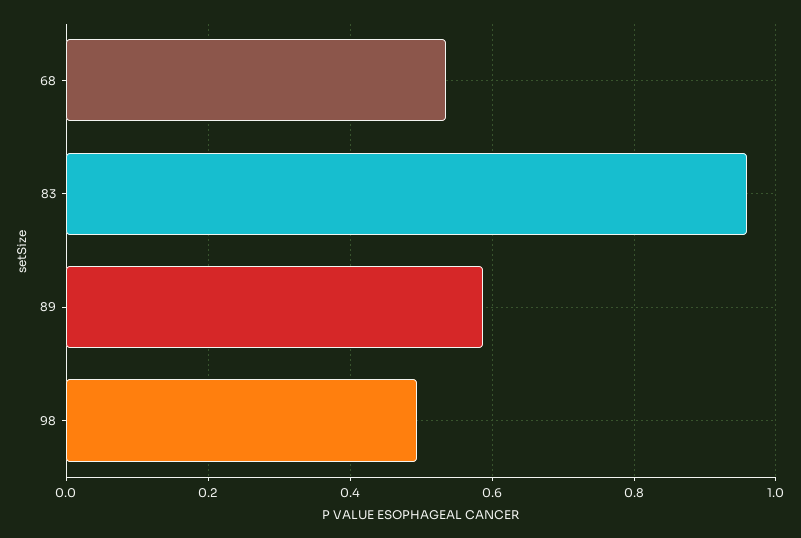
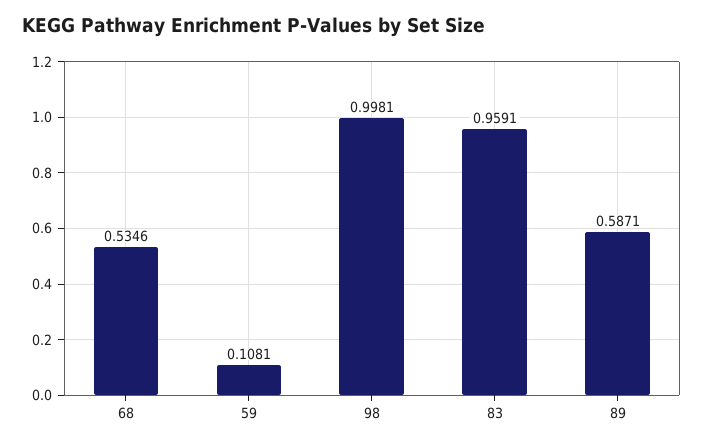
  {
    "68": 0.5346,
    "83": 0.9591,
    "89": 0.5871,
-   "98": 0.5
+   "98": 0.9981,
+   "59": 0.1081
  }

